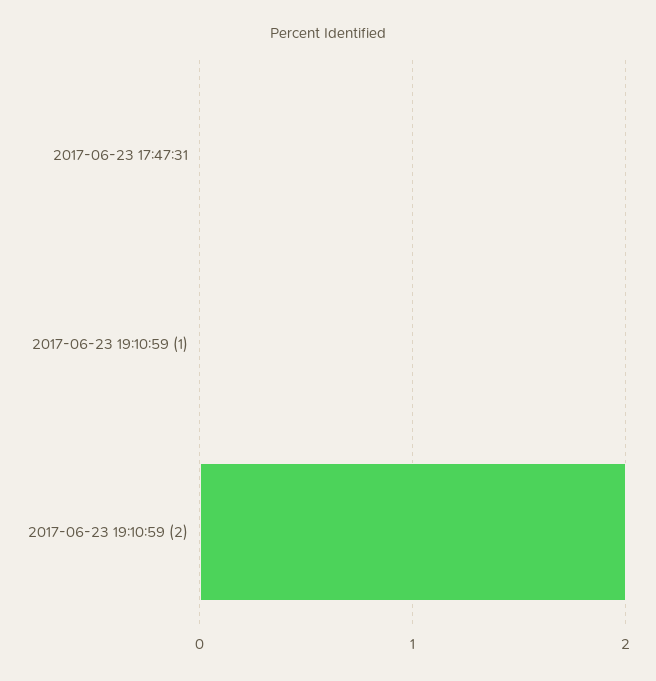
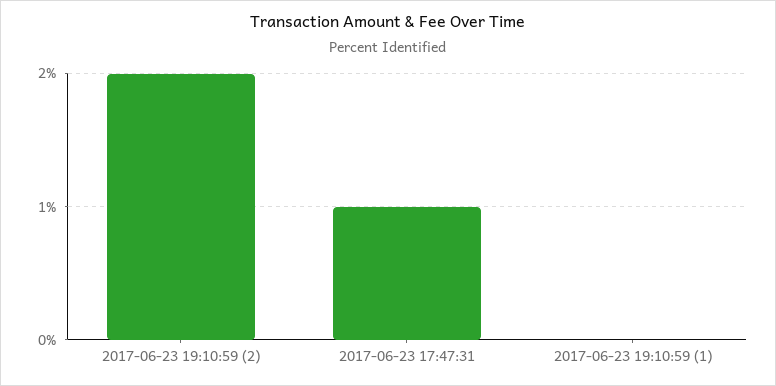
  {
-   "2017-06-23 17:47:31": 0,
+   "2017-06-23 17:47:31": 1,
    "2017-06-23 19:10:59 (1)": 0,
    "2017-06-23 19:10:59 (2)": 2
  }

